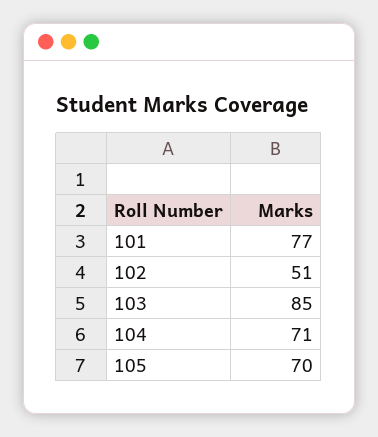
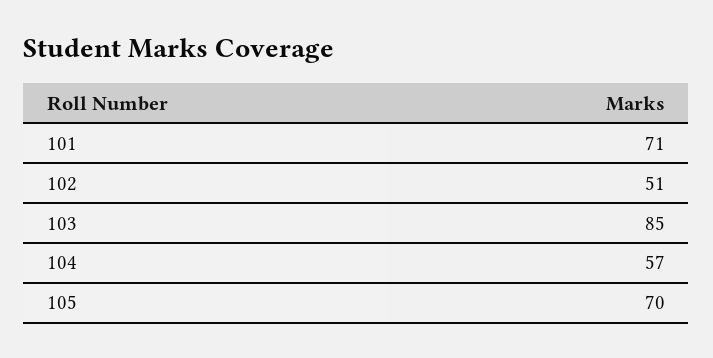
  {
-   "101": 77,
+   "101": 71,
    "102": 51,
    "103": 85,
-   "104": 71,
+   "104": 57,
    "105": 70
  }

